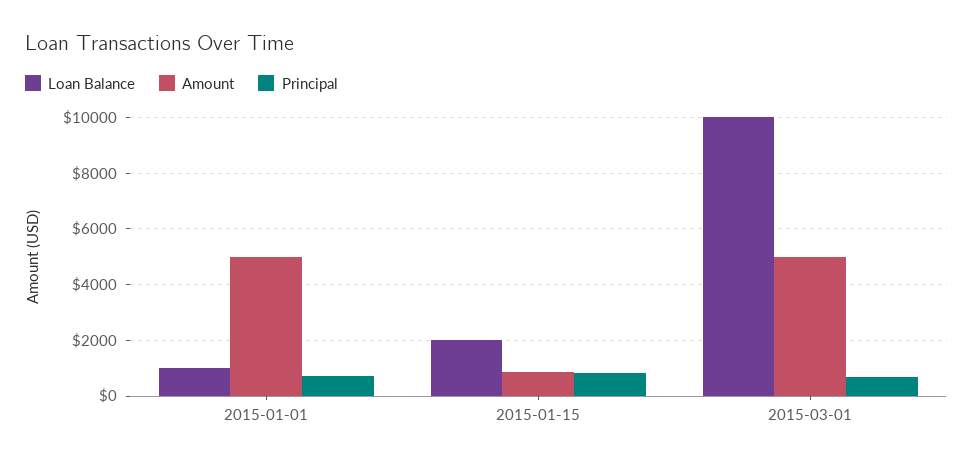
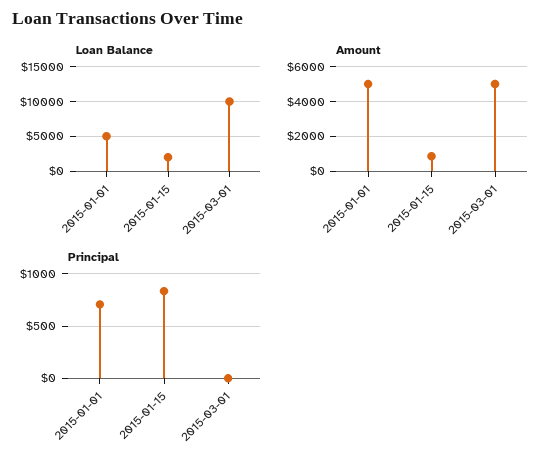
  {
    "Loan Balance": {
-     "2015-01-01": 1000,
+     "2015-01-01": 5000,
      "2015-01-15": 2000,
      "2015-03-01": 10000
    },
    "Amount": {
      "2015-01-01": 5000,
      "2015-01-15": 750,
      "2015-03-01": 5000
    },
    "Principal": {
      "2015-01-01": 700,
      "2015-01-15": 800,
-     "2015-03-01": 750
+     "2015-03-01": 0
    }
  }

